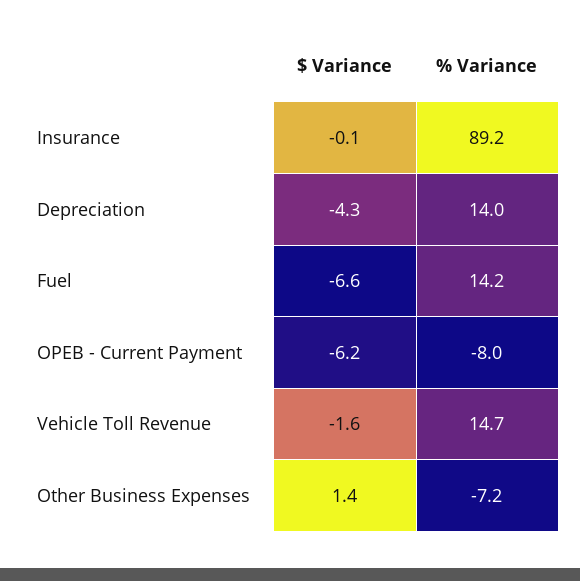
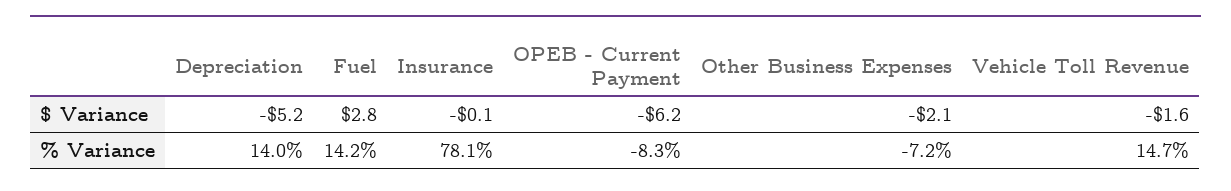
  {
    "$ Variance": {
      "Insurance": -0.1,
-     "Depreciation": -4.3,
+     "Depreciation": -5.2,
-     "Fuel": -6.6,
+     "Fuel": 2.8,
      "OPEB - Current Payment": -6.2,
      "Vehicle Toll Revenue": -1.6,
-     "Other Business Expenses": 1.4
+     "Other Business Expenses": -2.1
    },
    "% Variance": {
-     "Insurance": 89.2,
+     "Insurance": 78.1,
      "Depreciation": 14,
      "Fuel": 14.2,
-     "OPEB - Current Payment": -8,
+     "OPEB - Current Payment": -8.3,
      "Vehicle Toll Revenue": 14.7,
      "Other Business Expenses": -7.2
    }
  }

